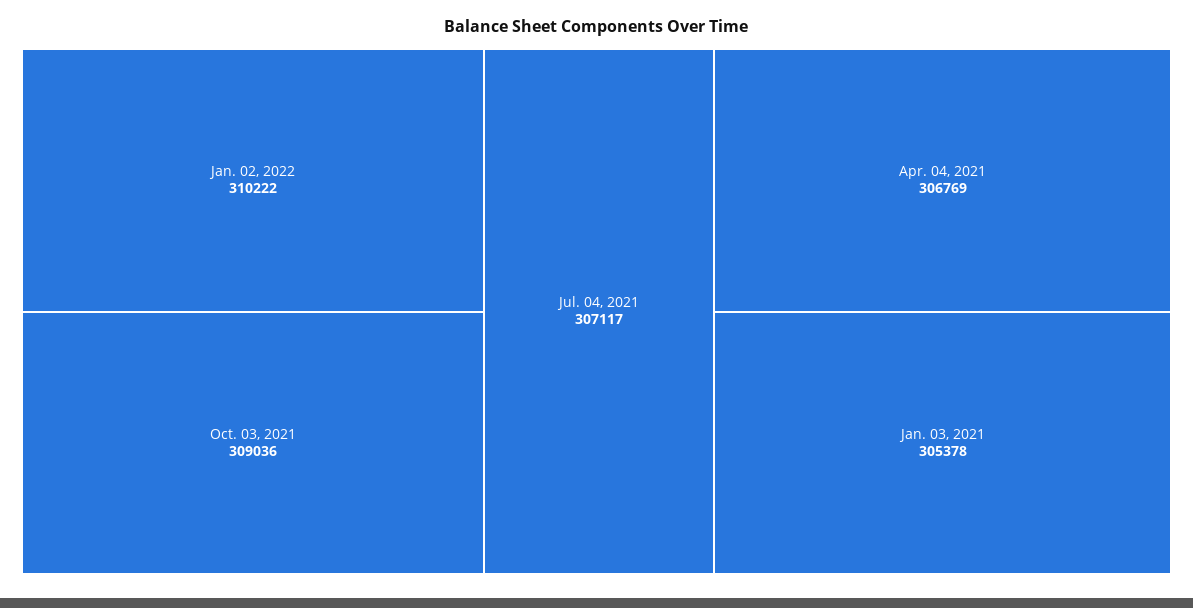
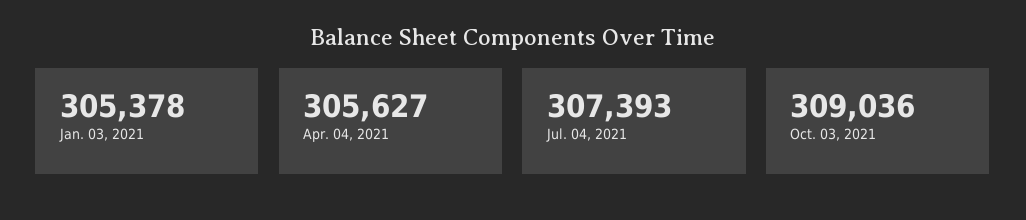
  {
-   "Jan. 02, 2022": 310222,
    "Oct. 03, 2021": 309036,
-   "Jul. 04, 2021": 307117,
+   "Jul. 04, 2021": 307393,
-   "Apr. 04, 2021": 306769,
+   "Apr. 04, 2021": 305627,
    "Jan. 03, 2021": 305378
  }

